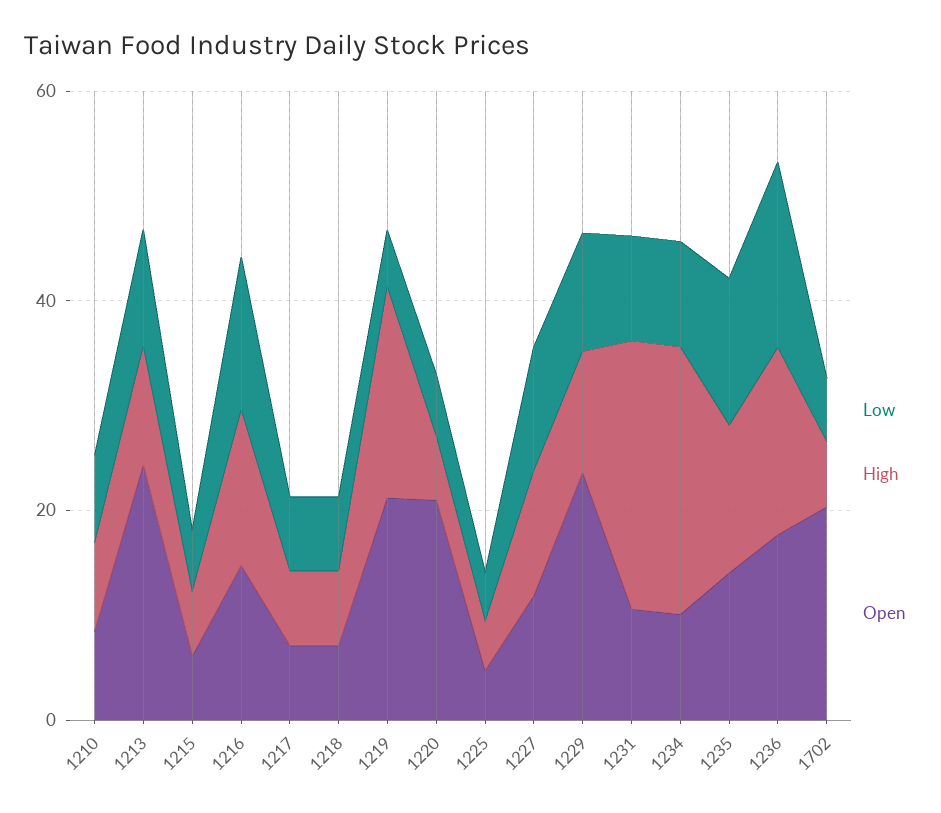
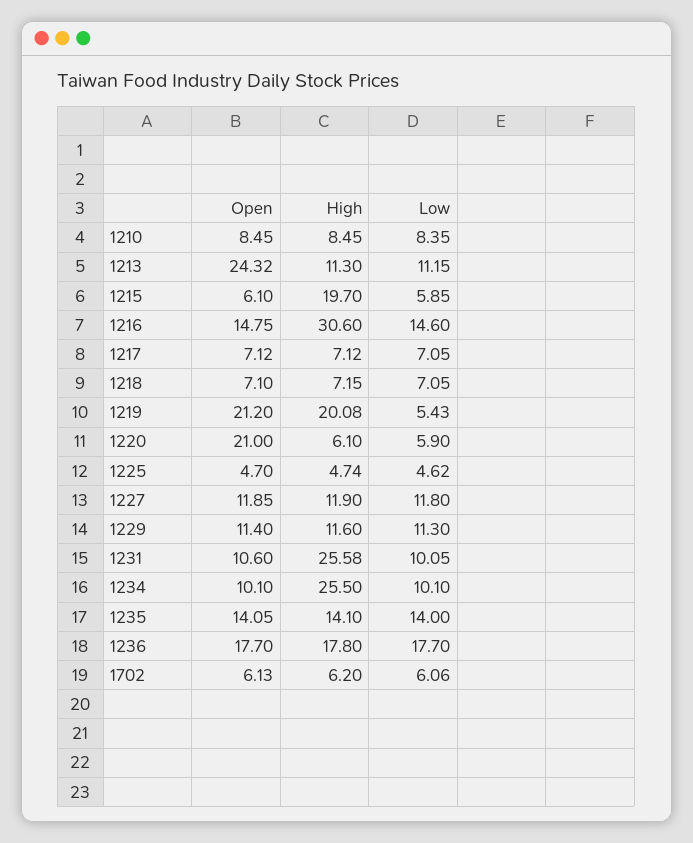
  {
    "Low": {
      "1210": 8.35,
      "1213": 11.15,
      "1215": 5.85,
      "1216": 14.6,
      "1217": 7.05,
      "1218": 7.05,
      "1219": 5.43,
      "1220": 5.9,
      "1225": 4.62,
      "1227": 11.8,
      "1229": 11.3,
      "1231": 10.05,
      "1234": 10.1,
      "1235": 14,
      "1236": 17.7,
      "1702": 6.06
    },
    "High": {
      "1210": 8.45,
      "1213": 11.3,
-     "1215": 5,
+     "1215": 19.7,
-     "1216": 15,
+     "1216": 30.6,
      "1217": 7.12,
      "1218": 7.15,
      "1219": 20.08,
      "1220": 6.1,
      "1225": 4.74,
      "1227": 11.9,
      "1229": 11.6,
      "1231": 25.58,
      "1234": 25.5,
      "1235": 14.1,
      "1236": 17.8,
      "1702": 6.2
    },
    "Open": {
      "1210": 8.45,
      "1213": 24.32,
      "1215": 6.1,
      "1216": 14.75,
      "1217": 7.12,
      "1218": 7.1,
      "1219": 21.2,
      "1220": 21,
      "1225": 4.7,
      "1227": 11.85,
-     "1229": 25,
+     "1229": 11.4,
      "1231": 10.6,
      "1234": 10.1,
      "1235": 14.05,
      "1236": 17.7,
-     "1702": 20
+     "1702": 6.13
    }
  }

